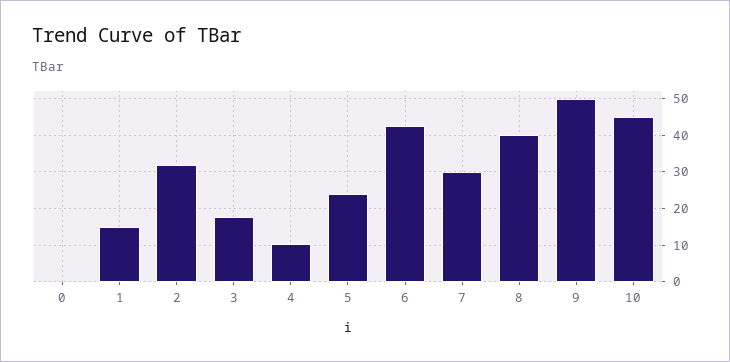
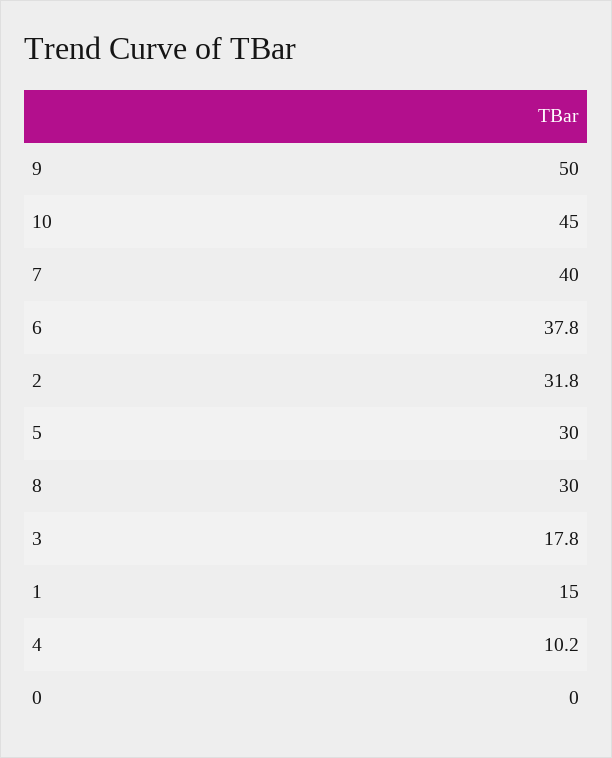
  {
    "0": 0,
    "1": 15,
    "2": 31.8,
    "3": 17.8,
    "4": 10.2,
-   "5": 24,
+   "5": 30,
-   "6": 42,
+   "6": 37.8,
-   "7": 30,
+   "7": 40,
-   "8": 40,
+   "8": 30,
    "9": 50,
    "10": 45
  }

